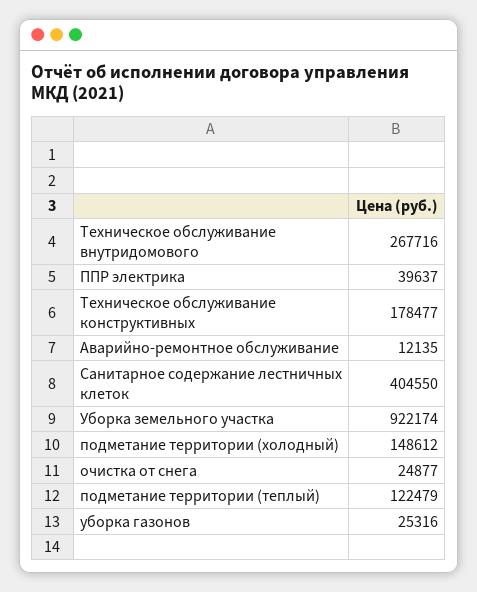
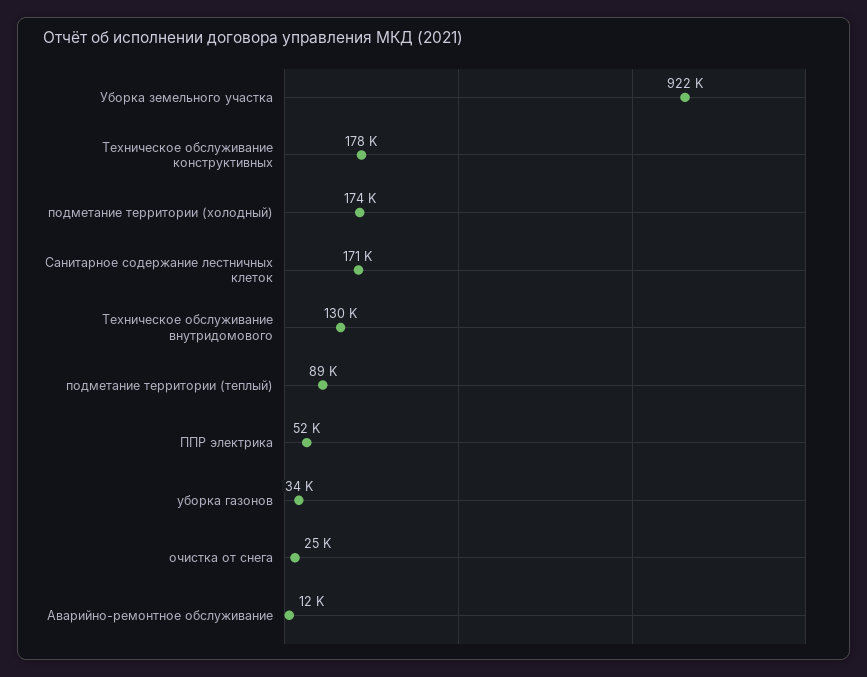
  {
-   "Техническое обслуживание внутридомового": 267716,
+   "Техническое обслуживание внутридомового": 130000,
-   "ППР электрика": 39637,
+   "ППР электрика": 52000,
    "Техническое обслуживание конструктивных": 178477,
    "Аварийно-ремонтное обслуживание": 12135,
-   "Санитарное содержание лестничных клеток": 404550,
+   "Санитарное содержание лестничных клеток": 171000,
    "Уборка земельного участка": 922174,
-   "подметание территории (холодный)": 148612,
+   "подметание территории (холодный)": 174000,
    "очистка от снега": 24877,
-   "подметание территории (теплый)": 122479,
+   "подметание территории (теплый)": 89000,
-   "уборка газонов": 25316
+   "уборка газонов": 34000
  }

